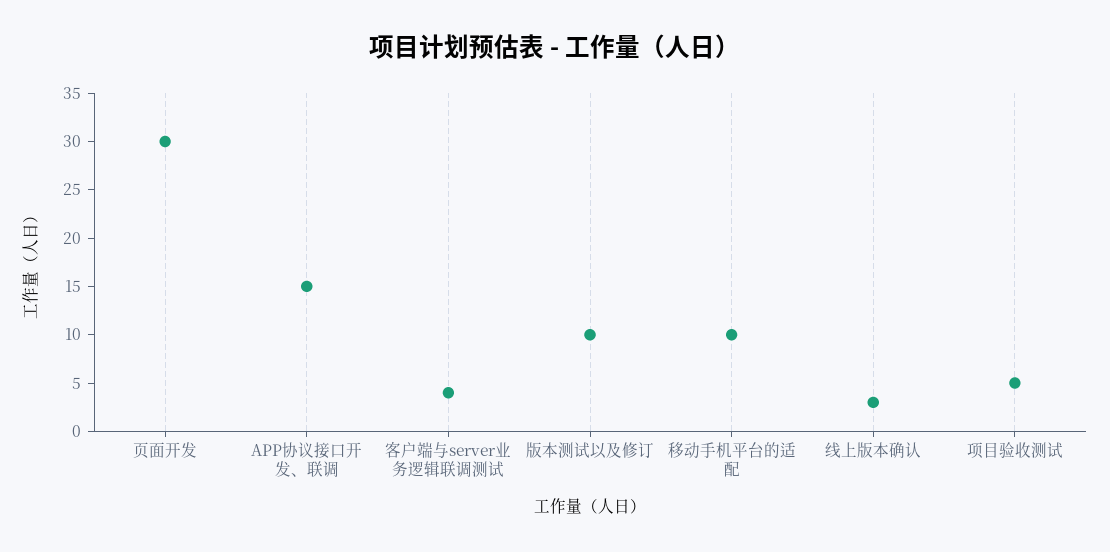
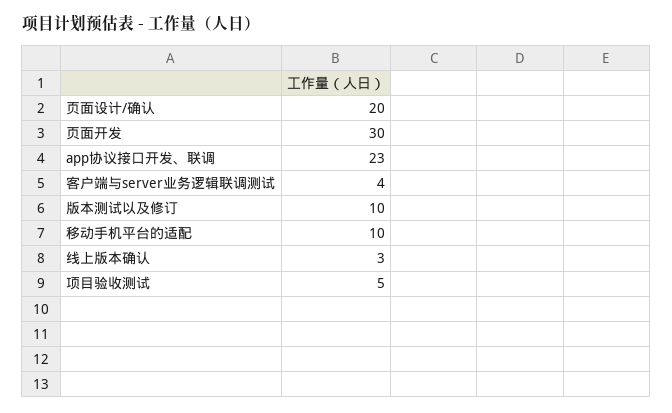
  {
    "页面开发": 30,
-   "APP协议接口开发、联调": 15,
+   "APP协议接口开发、联调": 23,
    "客户端与server业务逻辑联调测试": 4,
    "版本测试以及修订": 10,
    "移动手机平台的适配": 10,
    "线上版本确认": 3,
-   "项目验收测试": 5
+   "项目验收测试": 5,
+   "页面设计/确认": 20
  }

